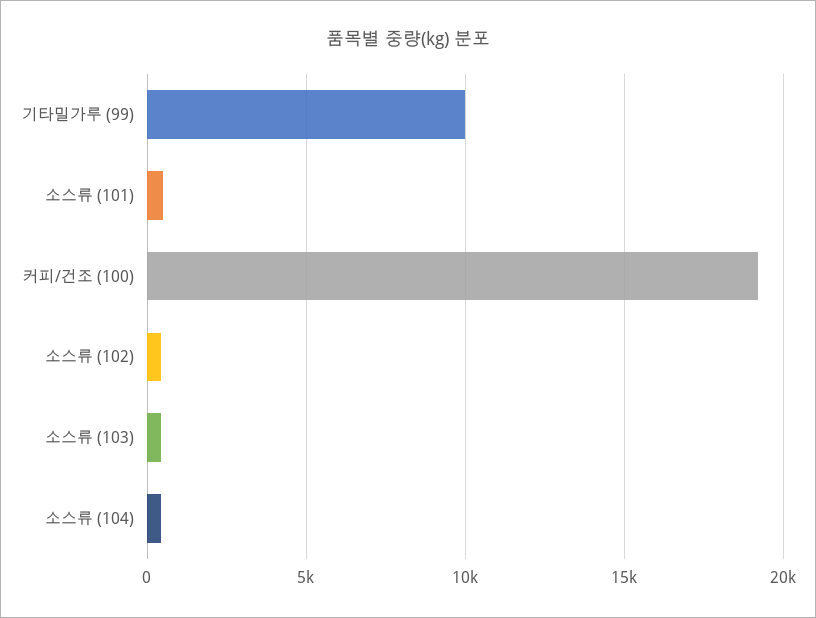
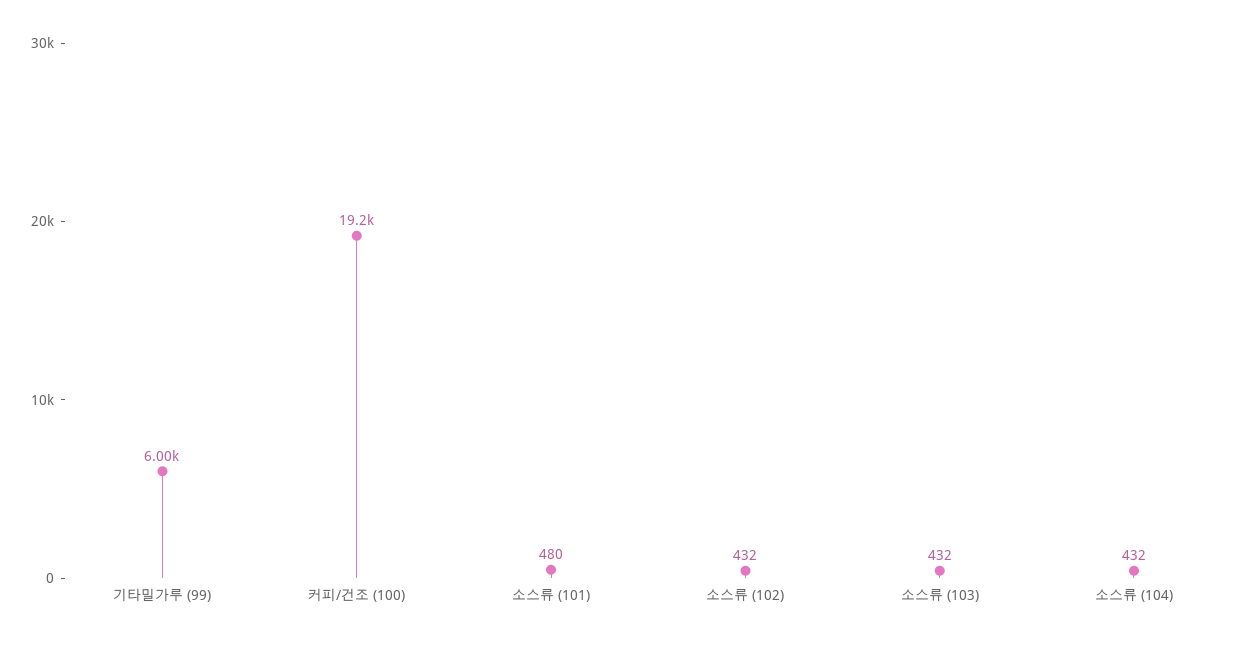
  {
-   "기타밀가루 (99)": 10000,
+   "기타밀가루 (99)": 6000,
    "소스류 (101)": 480,
    "커피/건조 (100)": 19200,
    "소스류 (102)": 432,
    "소스류 (103)": 432,
    "소스류 (104)": 432
  }

